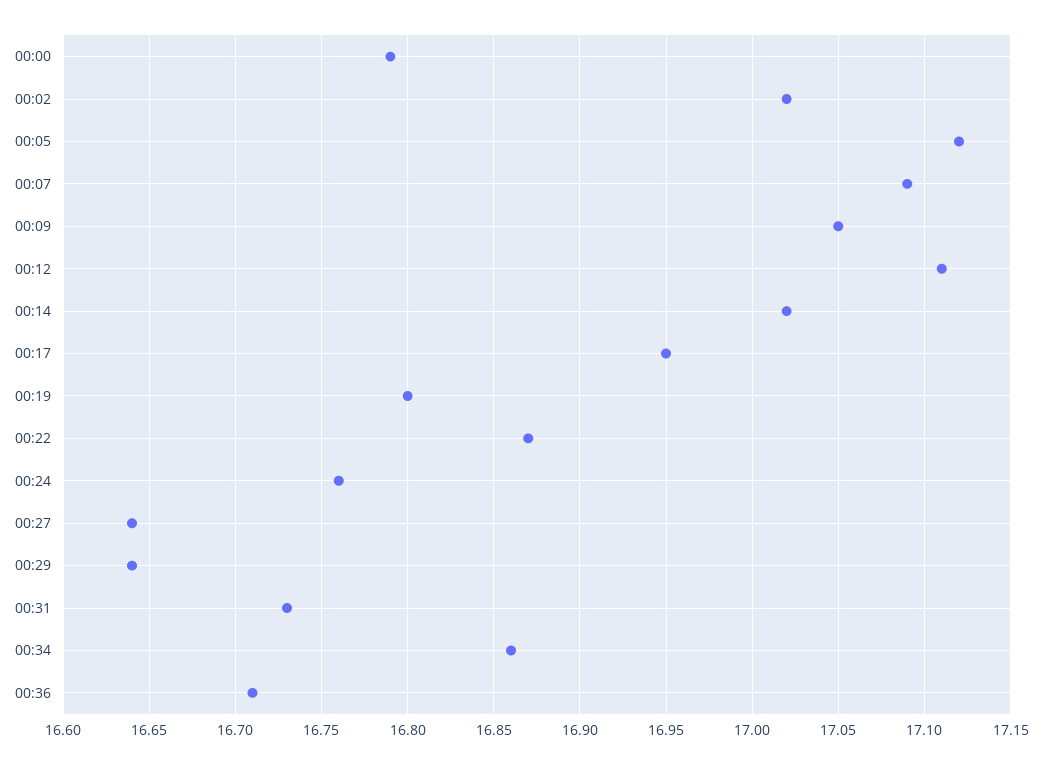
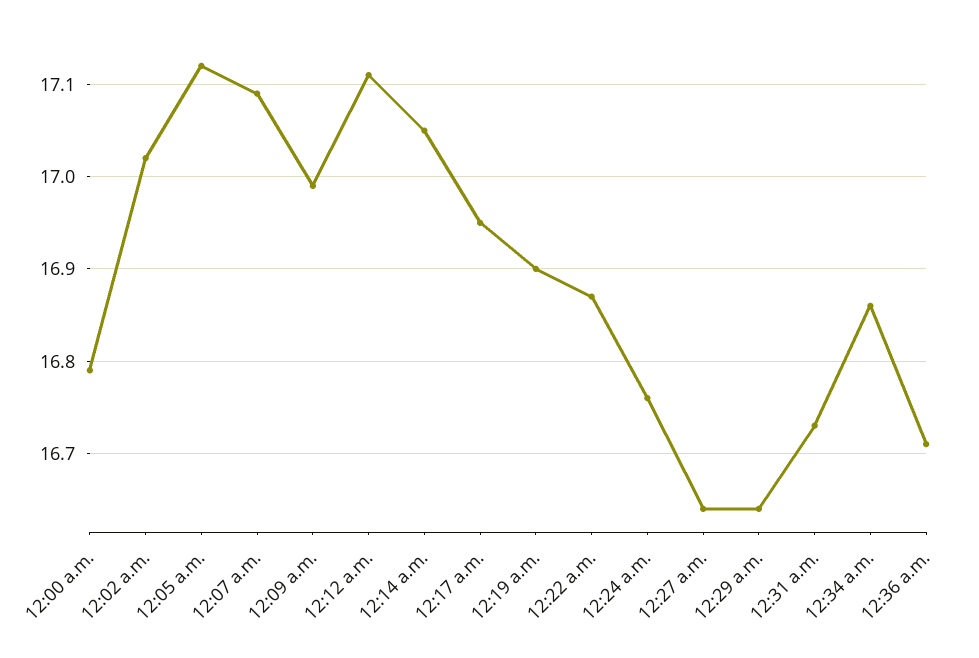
  {
    "00:00": 16.79,
    "00:02": 17.02,
    "00:05": 17.12,
    "00:07": 17.09,
-   "00:09": 17.05,
+   "00:09": 16.99,
    "00:12": 17.11,
-   "00:14": 17.02,
+   "00:14": 17.05,
    "00:17": 16.95,
-   "00:19": 16.8,
+   "00:19": 16.9,
    "00:22": 16.87,
    "00:24": 16.76,
    "00:27": 16.64,
    "00:29": 16.64,
    "00:31": 16.73,
    "00:34": 16.86,
    "00:36": 16.71
  }

